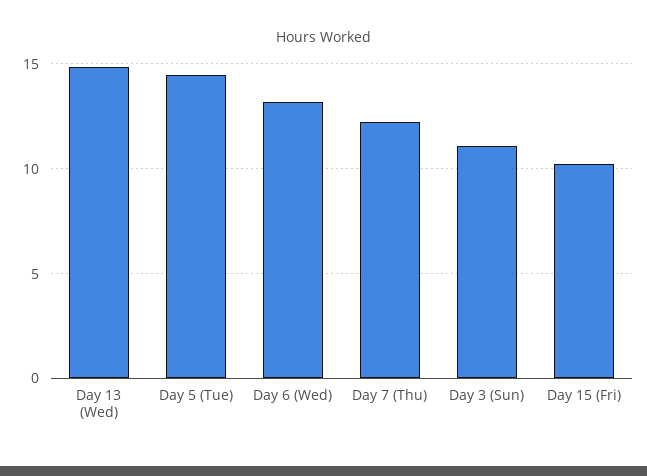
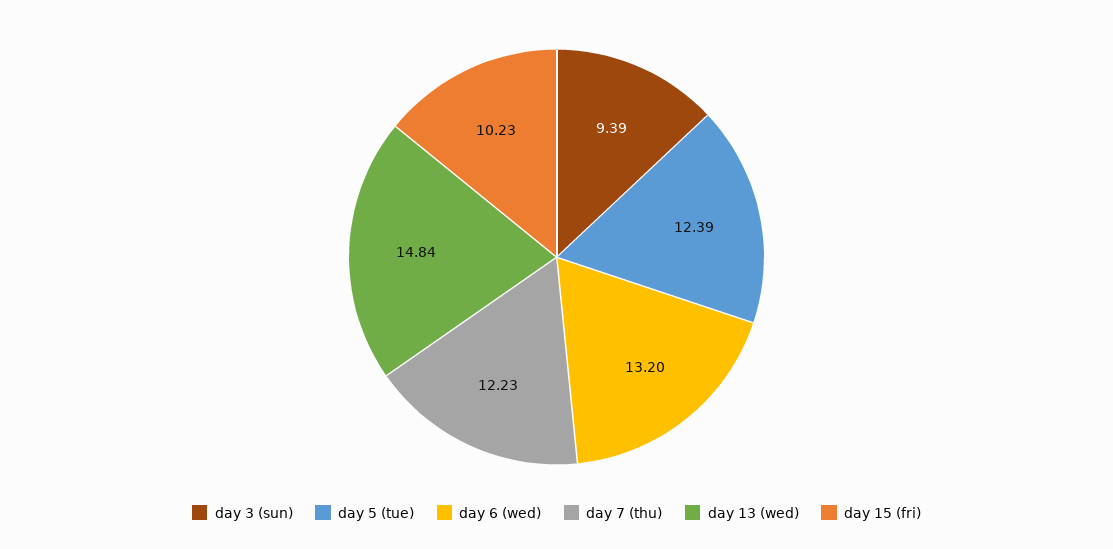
  {
    "Day 13 (Wed)": 14.84,
-   "Day 5 (Tue)": 14.5,
+   "Day 5 (Tue)": 12.39,
    "Day 6 (Wed)": 13.2,
    "Day 7 (Thu)": 12.23,
-   "Day 3 (Sun)": 11,
+   "Day 3 (Sun)": 9.39,
    "Day 15 (Fri)": 10.23
  }

